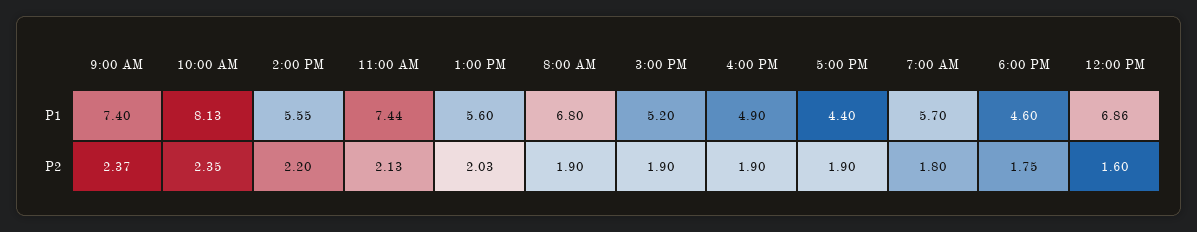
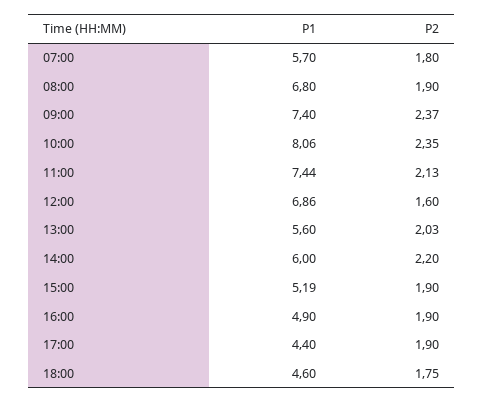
  {
    "9:00 AM": {
      "P1": 7.4,
      "P2": 2.37
    },
    "10:00 AM": {
-     "P1": 8.13,
+     "P1": 8.06,
      "P2": 2.35
    },
    "2:00 PM": {
-     "P1": 5.55,
+     "P1": 6,
      "P2": 2.2
    },
    "11:00 AM": {
      "P1": 7.44,
      "P2": 2.13
    },
    "1:00 PM": {
      "P1": 5.6,
      "P2": 2.03
    },
    "8:00 AM": {
      "P1": 6.8,
      "P2": 1.9
    },
    "3:00 PM": {
-     "P1": 5.2,
+     "P1": 5.19,
      "P2": 1.9
    },
    "4:00 PM": {
      "P1": 4.9,
      "P2": 1.9
    },
    "5:00 PM": {
      "P1": 4.4,
      "P2": 1.9
    },
    "7:00 AM": {
      "P1": 5.7,
      "P2": 1.8
    },
    "6:00 PM": {
      "P1": 4.6,
      "P2": 1.75
    },
    "12:00 PM": {
      "P1": 6.86,
      "P2": 1.6
    }
  }

